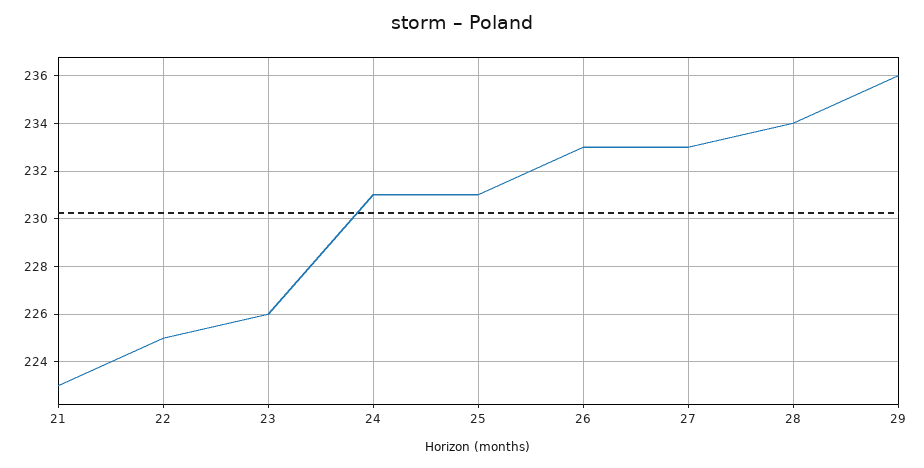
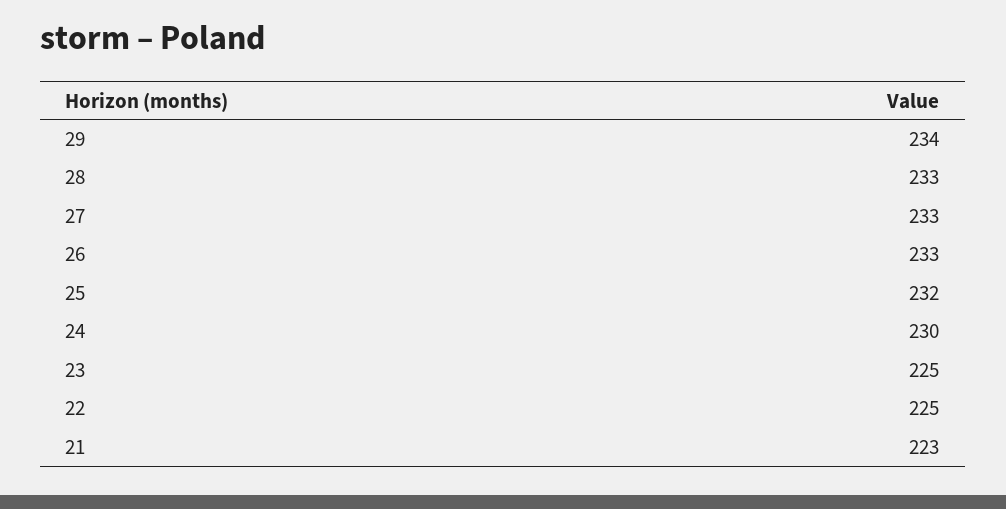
  {
    "21": 223,
    "22": 225,
-   "23": 226,
+   "23": 225,
-   "24": 231,
+   "24": 230,
-   "25": 231,
+   "25": 232,
    "26": 233,
    "27": 233,
-   "28": 234,
+   "28": 233,
-   "29": 236
+   "29": 234
  }

